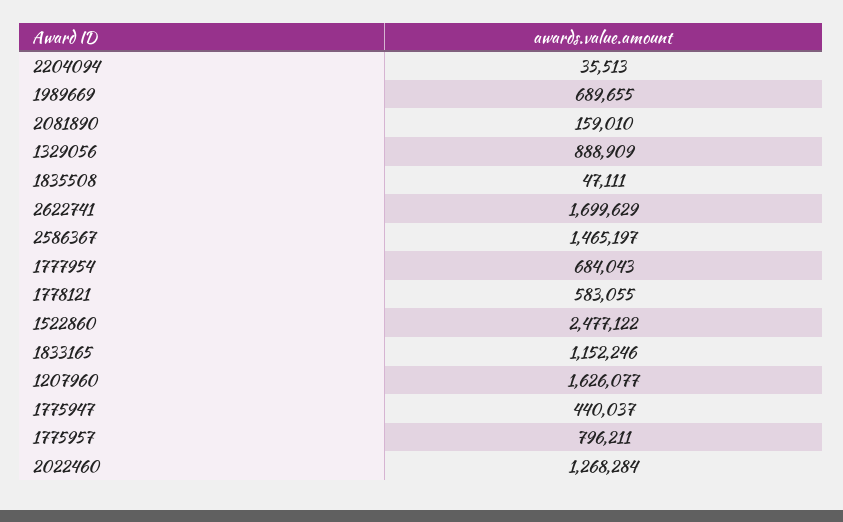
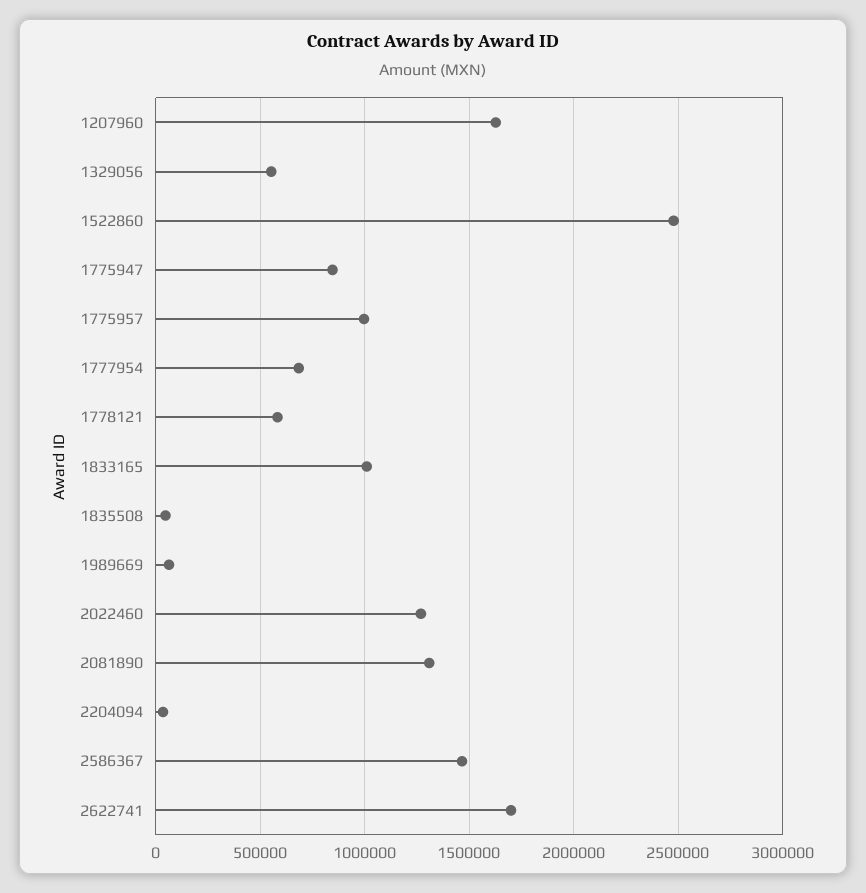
  {
    "2204094": 35513,
-   "1989669": 689655,
+   "1989669": 50000,
-   "2081890": 159010,
+   "2081890": 1300000,
-   "1329056": 888909,
+   "1329056": 550000,
    "1835508": 47111,
    "2622741": 1699629,
    "2586367": 1465197,
    "1777954": 684043,
    "1778121": 583055,
    "1522860": 2477122,
-   "1833165": 1152246,
+   "1833165": 1000000,
    "1207960": 1626077,
-   "1775947": 440037,
+   "1775947": 850000,
-   "1775957": 796211,
+   "1775957": 1000000,
    "2022460": 1268284
  }

